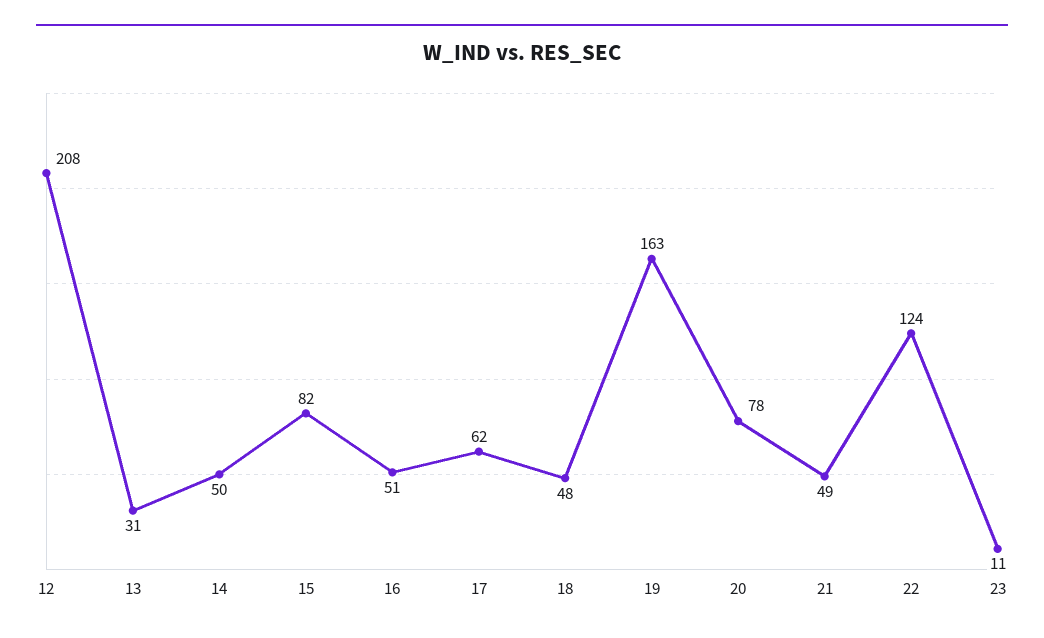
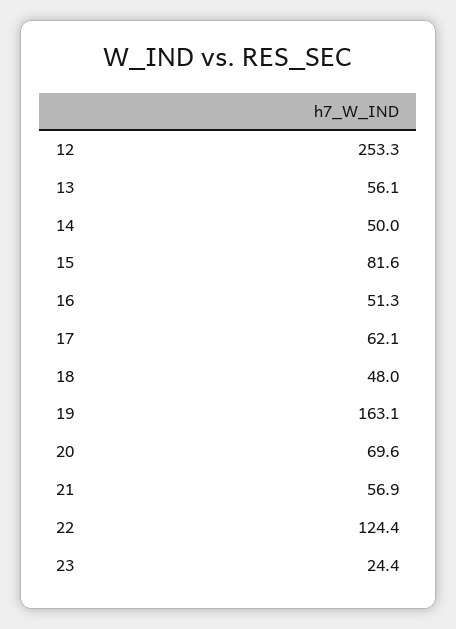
  {
-   "12": 208,
+   "12": 253.3,
-   "13": 31,
+   "13": 56.1,
    "14": 50,
    "15": 81.6,
    "16": 51.3,
    "17": 62.1,
    "18": 48,
    "19": 163.1,
-   "20": 78,
+   "20": 69.6,
-   "21": 49,
+   "21": 56.9,
    "22": 124.4,
-   "23": 11
+   "23": 24.4
  }

